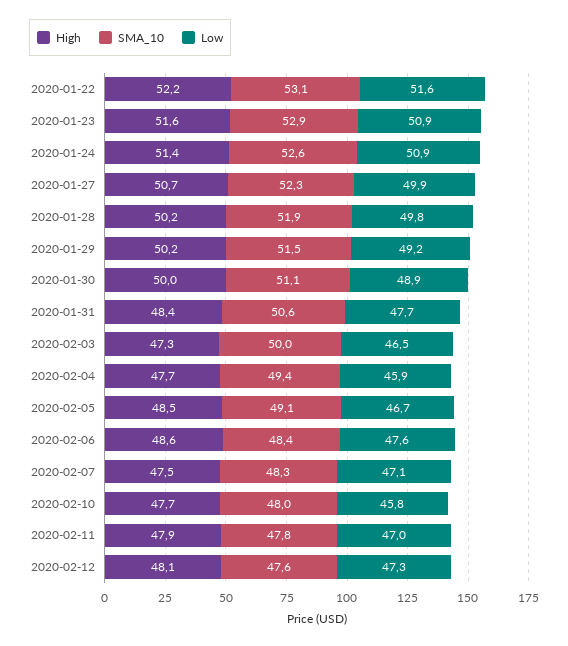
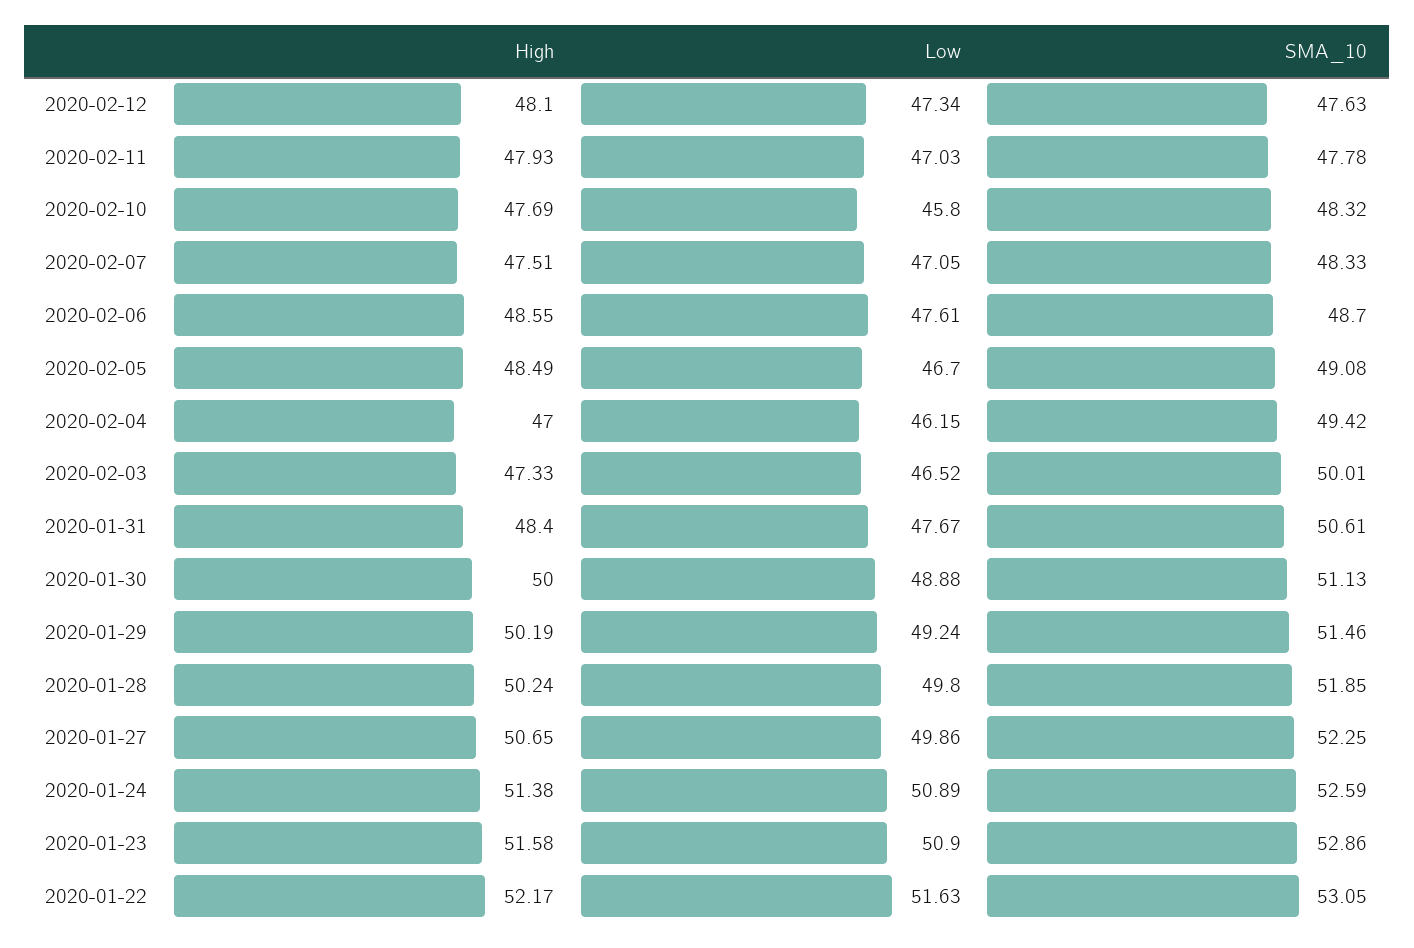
  {
    "High": {
      "2020-01-22": 52.17,
      "2020-01-23": 51.58,
      "2020-01-24": 51.38,
      "2020-01-27": 50.65,
      "2020-01-28": 50.24,
      "2020-01-29": 50.19,
      "2020-01-30": 50,
      "2020-01-31": 48.4,
      "2020-02-03": 47.33,
-     "2020-02-04": 47.7,
+     "2020-02-04": 47,
      "2020-02-05": 48.49,
      "2020-02-06": 48.55,
      "2020-02-07": 47.51,
      "2020-02-10": 47.69,
      "2020-02-11": 47.93,
      "2020-02-12": 48.1
    },
    "SMA_10": {
      "2020-01-22": 53.05,
      "2020-01-23": 52.86,
      "2020-01-24": 52.59,
      "2020-01-27": 52.25,
      "2020-01-28": 51.85,
      "2020-01-29": 51.46,
      "2020-01-30": 51.13,
      "2020-01-31": 50.61,
      "2020-02-03": 50.01,
      "2020-02-04": 49.42,
      "2020-02-05": 49.08,
-     "2020-02-06": 48.4,
+     "2020-02-06": 48.7,
      "2020-02-07": 48.33,
-     "2020-02-10": 48,
+     "2020-02-10": 48.32,
      "2020-02-11": 47.78,
      "2020-02-12": 47.63
    },
    "Low": {
      "2020-01-22": 51.63,
      "2020-01-23": 50.9,
      "2020-01-24": 50.89,
      "2020-01-27": 49.86,
      "2020-01-28": 49.8,
      "2020-01-29": 49.24,
      "2020-01-30": 48.88,
      "2020-01-31": 47.67,
      "2020-02-03": 46.52,
-     "2020-02-04": 45.9,
+     "2020-02-04": 46.15,
      "2020-02-05": 46.7,
      "2020-02-06": 47.61,
      "2020-02-07": 47.05,
      "2020-02-10": 45.8,
      "2020-02-11": 47.03,
      "2020-02-12": 47.34
    }
  }

